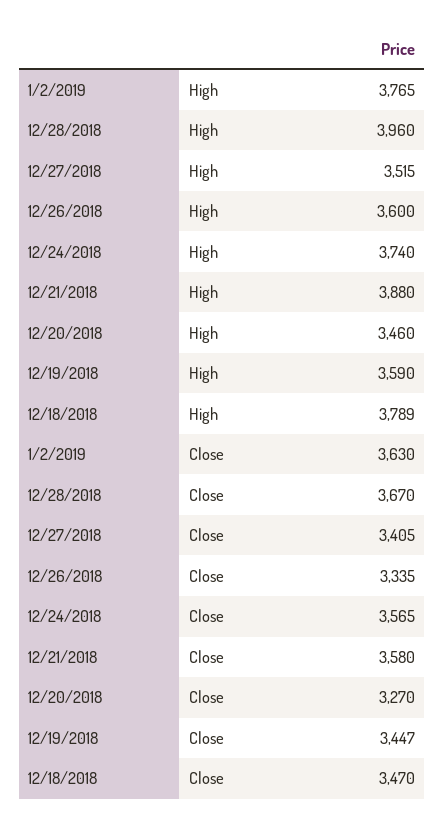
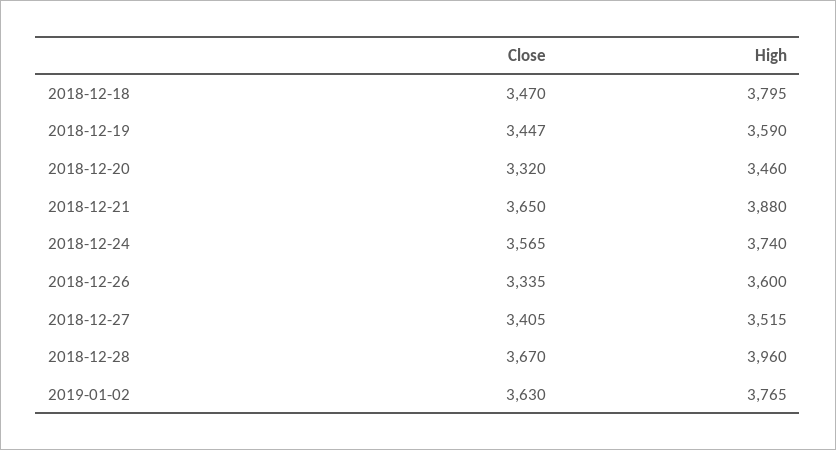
  {
    "1/2/2019": {
      "High": 3765,
      "Close": 3630
    },
    "12/28/2018": {
      "High": 3960,
      "Close": 3670
    },
    "12/27/2018": {
      "High": 3515,
      "Close": 3405
    },
    "12/26/2018": {
      "High": 3600,
      "Close": 3335
    },
    "12/24/2018": {
      "High": 3740,
      "Close": 3565
    },
    "12/21/2018": {
      "High": 3880,
-     "Close": 3580
+     "Close": 3650
    },
    "12/20/2018": {
      "High": 3460,
-     "Close": 3270
+     "Close": 3320
    },
    "12/19/2018": {
      "High": 3590,
      "Close": 3447
    },
    "12/18/2018": {
-     "High": 3789,
+     "High": 3795,
      "Close": 3470
    }
  }

